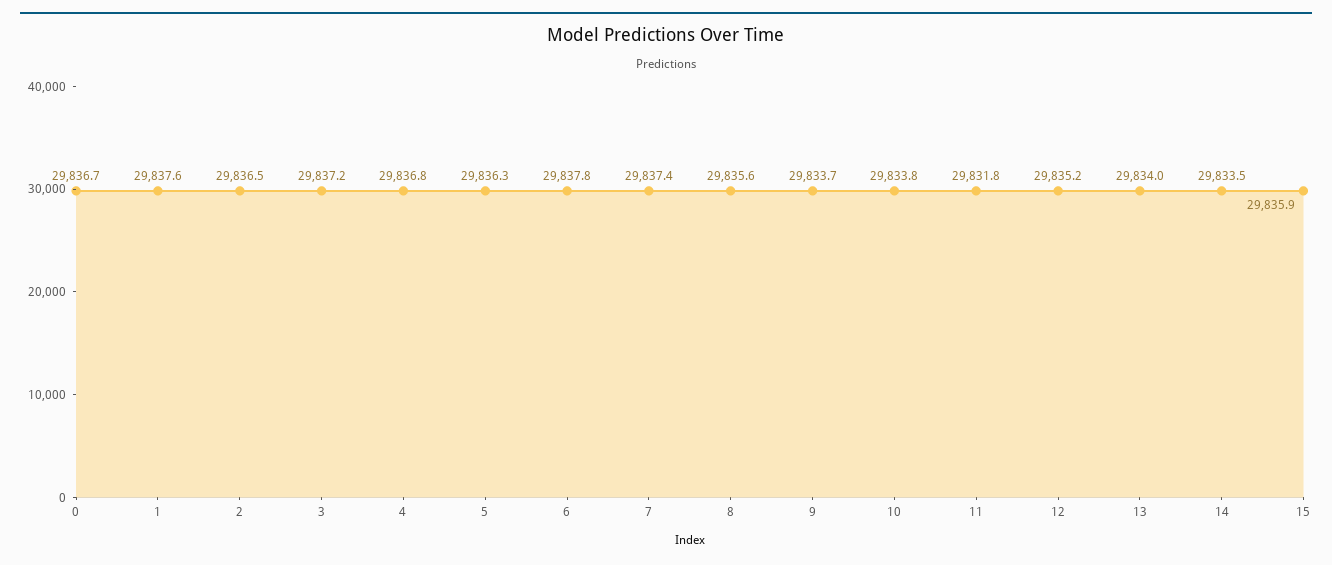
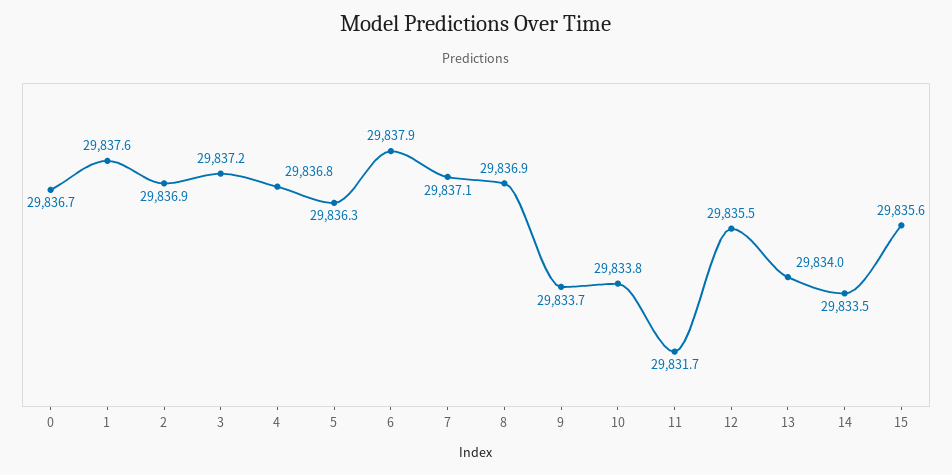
  {
    "0": 29836.7,
    "1": 29837.6,
-   "2": 29836.5,
+   "2": 29836.9,
    "3": 29837.2,
    "4": 29836.8,
    "5": 29836.3,
-   "6": 29837.8,
+   "6": 29837.9,
-   "7": 29837.4,
+   "7": 29837.1,
-   "8": 29835.6,
+   "8": 29836.9,
    "9": 29833.7,
    "10": 29833.8,
-   "11": 29831.8,
+   "11": 29831.7,
-   "12": 29835.2,
+   "12": 29835.5,
    "13": 29834,
    "14": 29833.5,
-   "15": 29835.9
+   "15": 29835.6
  }

